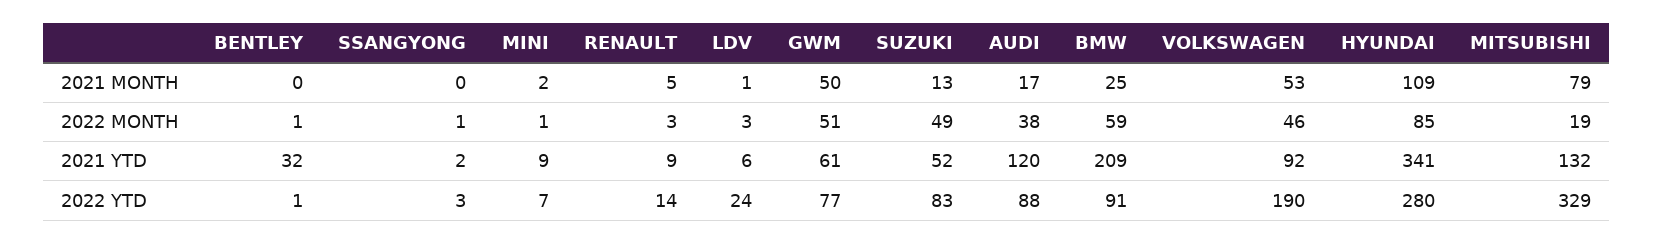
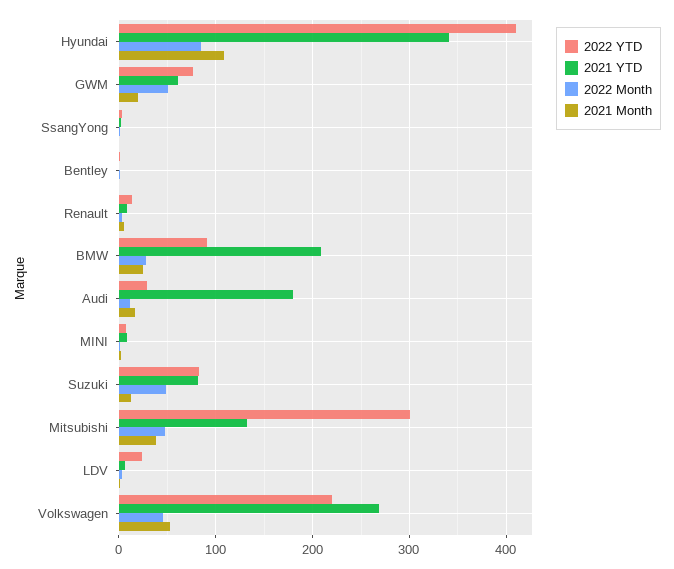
  {
    "2021 MONTH": {
      "BENTLEY": 0,
      "SSANGYONG": 0,
      "MINI": 2,
      "RENAULT": 5,
      "LDV": 1,
-     "GWM": 50,
+     "GWM": 20,
      "SUZUKI": 13,
      "AUDI": 17,
      "BMW": 25,
      "VOLKSWAGEN": 53,
      "HYUNDAI": 109,
-     "MITSUBISHI": 79
+     "MITSUBISHI": 40
    },
    "2022 MONTH": {
      "BENTLEY": 1,
      "SSANGYONG": 1,
      "MINI": 1,
      "RENAULT": 3,
      "LDV": 3,
      "GWM": 51,
      "SUZUKI": 49,
-     "AUDI": 38,
+     "AUDI": 10,
-     "BMW": 59,
+     "BMW": 30,
      "VOLKSWAGEN": 46,
      "HYUNDAI": 85,
-     "MITSUBISHI": 19
+     "MITSUBISHI": 50
    },
    "2021 YTD": {
-     "BENTLEY": 32,
+     "BENTLEY": 0,
      "SSANGYONG": 2,
      "MINI": 9,
      "RENAULT": 9,
      "LDV": 6,
      "GWM": 61,
-     "SUZUKI": 52,
+     "SUZUKI": 80,
-     "AUDI": 120,
+     "AUDI": 180,
      "BMW": 209,
-     "VOLKSWAGEN": 92,
+     "VOLKSWAGEN": 270,
      "HYUNDAI": 341,
      "MITSUBISHI": 132
    },
    "2022 YTD": {
      "BENTLEY": 1,
      "SSANGYONG": 3,
      "MINI": 7,
      "RENAULT": 14,
      "LDV": 24,
      "GWM": 77,
      "SUZUKI": 83,
-     "AUDI": 88,
+     "AUDI": 30,
      "BMW": 91,
-     "VOLKSWAGEN": 190,
+     "VOLKSWAGEN": 220,
-     "HYUNDAI": 280,
+     "HYUNDAI": 410,
-     "MITSUBISHI": 329
+     "MITSUBISHI": 300
    }
  }

